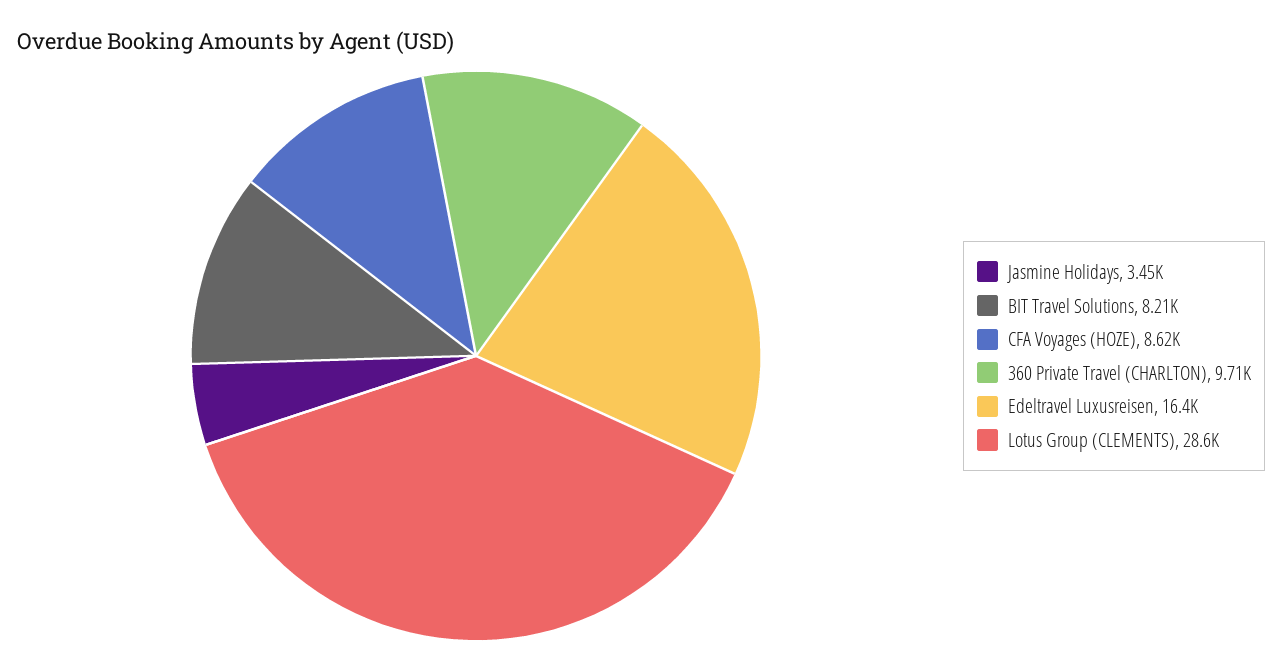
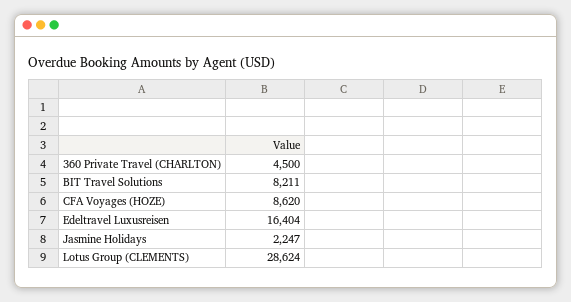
  {
-   "Jasmine Holidays": 3450,
+   "Jasmine Holidays": 2247,
    "BIT Travel Solutions": 8211,
    "CFA Voyages (HOZE)": 8620,
-   "360 Private Travel (CHARLTON)": 9710,
+   "360 Private Travel (CHARLTON)": 4500,
    "Edeltravel Luxusreisen": 16404,
    "Lotus Group (CLEMENTS)": 28624
  }

